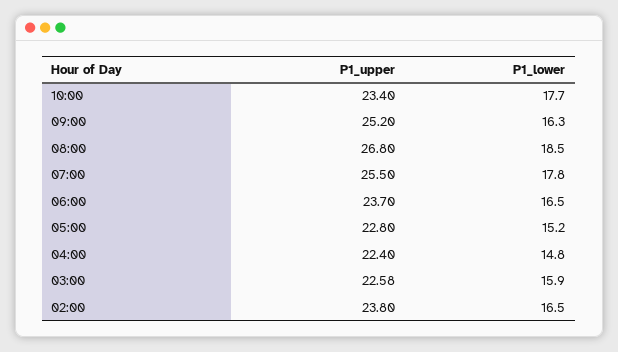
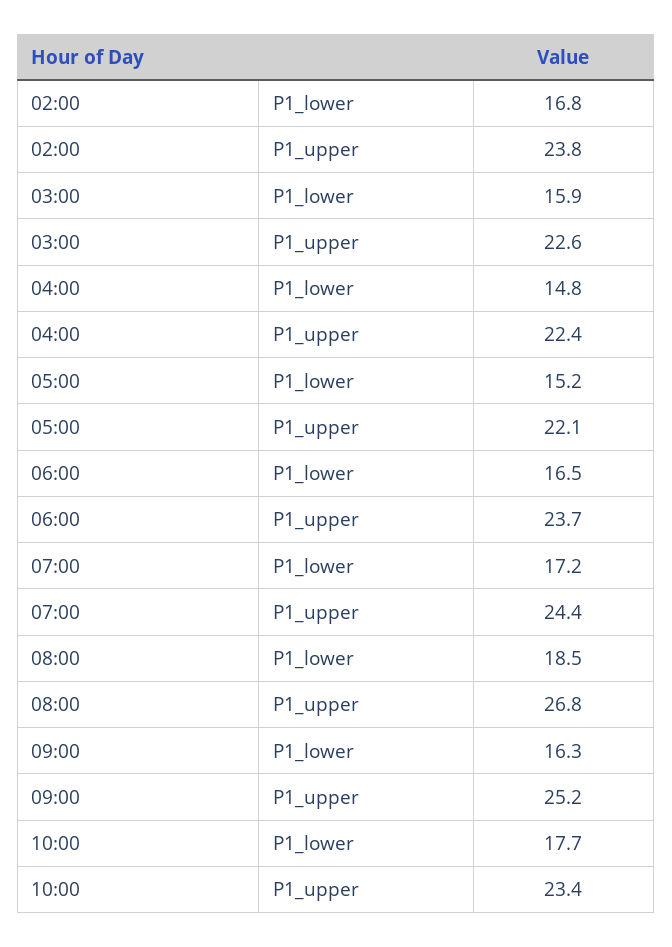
  {
    "P1_upper": {
      "10:00": 23.4,
      "09:00": 25.2,
      "08:00": 26.8,
-     "07:00": 25.5,
+     "07:00": 24.4,
      "06:00": 23.7,
-     "05:00": 22.8,
+     "05:00": 22.1,
      "04:00": 22.4,
      "03:00": 22.58,
      "02:00": 23.8
    },
    "P1_lower": {
      "10:00": 17.7,
      "09:00": 16.3,
      "08:00": 18.5,
-     "07:00": 17.8,
+     "07:00": 17.2,
      "06:00": 16.5,
      "05:00": 15.2,
      "04:00": 14.8,
      "03:00": 15.9,
-     "02:00": 16.5
+     "02:00": 16.8
    }
  }

